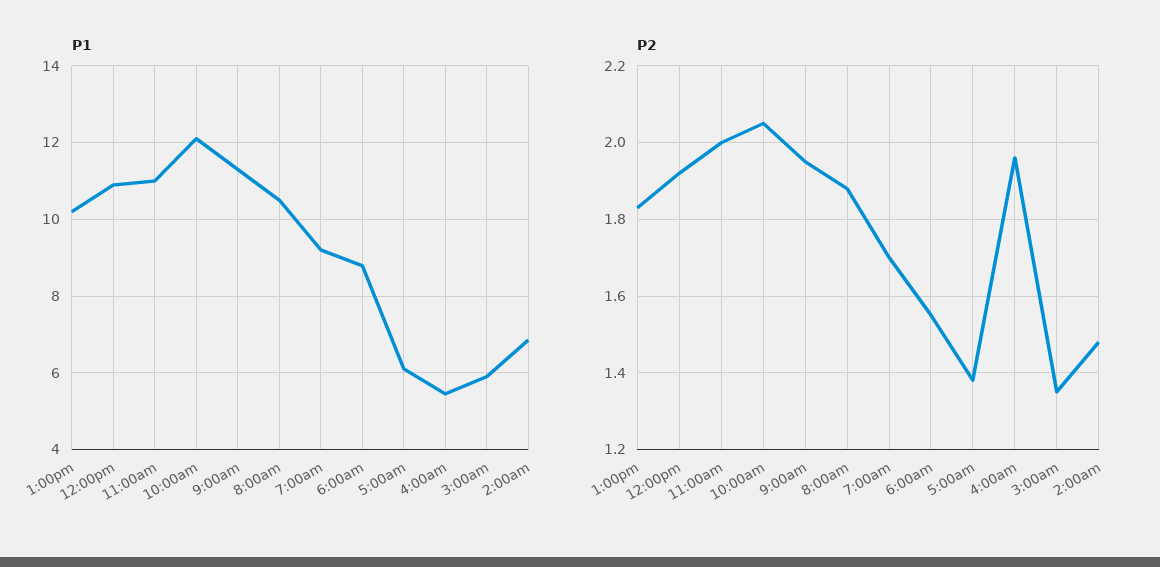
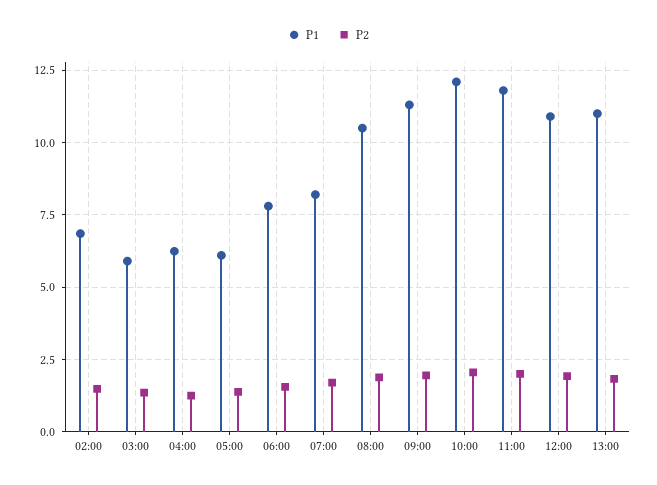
  {
    "P1": {
-     "1:00pm": 10.2,
+     "1:00pm": 11,
      "12:00pm": 11,
-     "11:00am": 11,
+     "11:00am": 11.75,
      "10:00am": 12.2,
      "9:00am": 11.4,
      "8:00am": 10.6,
-     "7:00am": 9.2,
+     "7:00am": 8.25,
-     "6:00am": 8.8,
+     "6:00am": 7.75,
      "5:00am": 6.2,
-     "4:00am": 5.4,
+     "4:00am": 6.25,
      "3:00am": 6,
      "2:00am": 6.8
    },
    "P2": {
      "1:00pm": 1.85,
      "12:00pm": 1.9,
      "11:00am": 2,
      "10:00am": 2.05,
      "9:00am": 1.95,
      "8:00am": 1.9,
      "7:00am": 1.7,
      "6:00am": 1.55,
      "5:00am": 1.4,
-     "4:00am": 1.95,
+     "4:00am": 1.25,
      "3:00am": 1.35,
      "2:00am": 1.5
    }
  }

